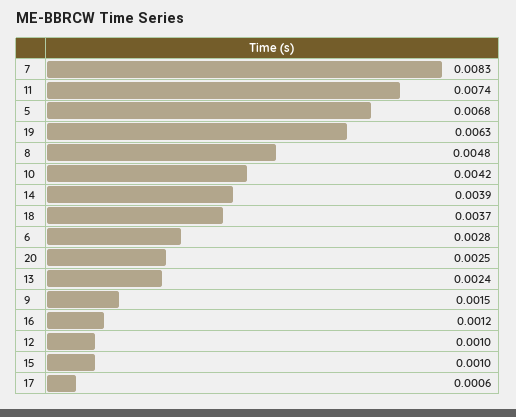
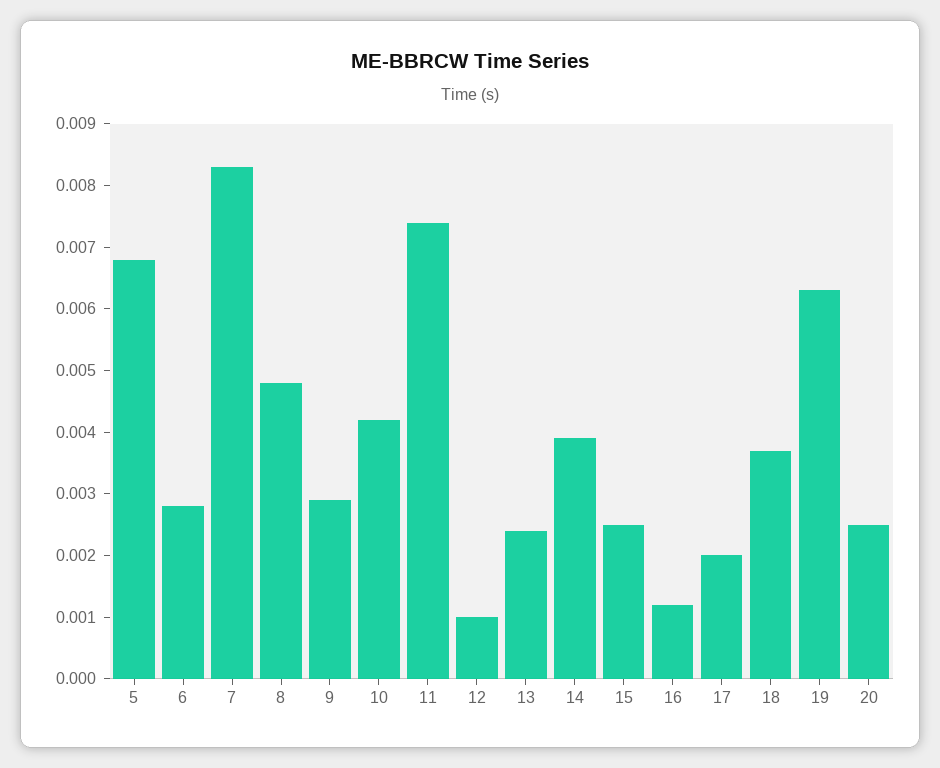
  {
    "7": 0.0083,
    "11": 0.0074,
    "5": 0.0068,
    "19": 0.0063,
    "8": 0.0048,
    "10": 0.0042,
    "14": 0.0039,
    "18": 0.0037,
    "6": 0.0028,
    "20": 0.0025,
    "13": 0.0024,
-   "9": 0.0015,
+   "9": 0.003,
    "16": 0.0012,
    "12": 0.001,
-   "15": 0.001,
+   "15": 0.0025,
-   "17": 0.0006
+   "17": 0.002
  }

